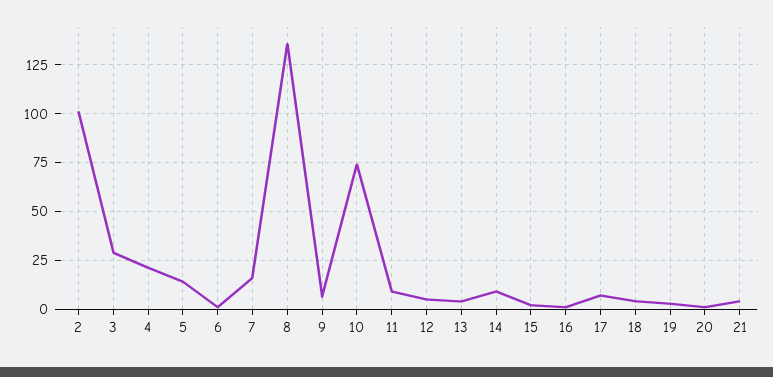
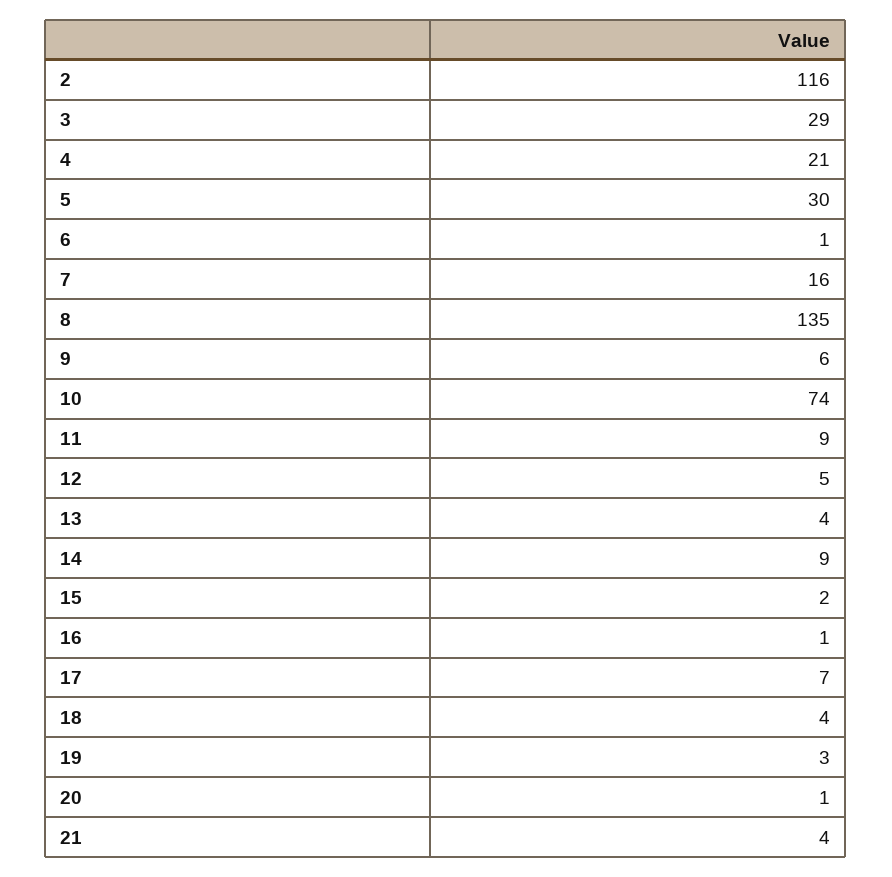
  {
-   "2": 100,
+   "2": 116,
    "3": 29,
    "4": 21,
-   "5": 15,
+   "5": 30,
    "6": 1,
    "7": 16,
    "8": 135,
    "9": 6,
    "10": 74,
    "11": 9,
    "12": 5,
    "13": 4,
    "14": 9,
    "15": 2,
    "16": 1,
    "17": 7,
    "18": 4,
    "19": 3,
    "20": 1,
    "21": 4
  }

